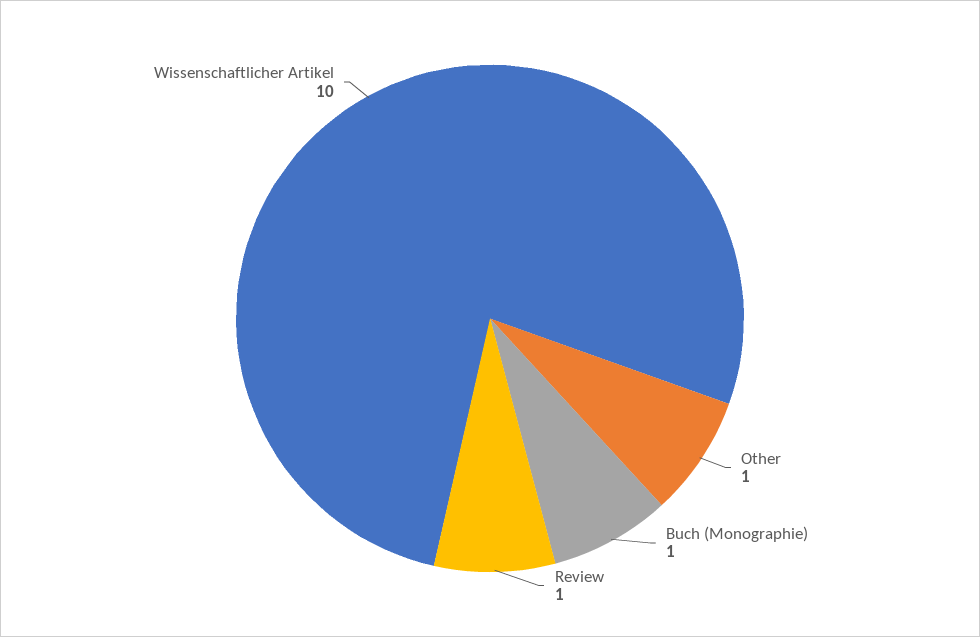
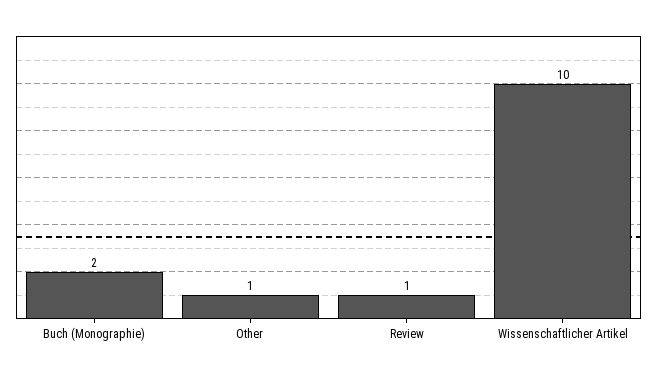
  {
    "Other": 1,
-   "Buch (Monographie)": 1,
+   "Buch (Monographie)": 2,
    "Review": 1,
    "Wissenschaftlicher Artikel": 10
  }

